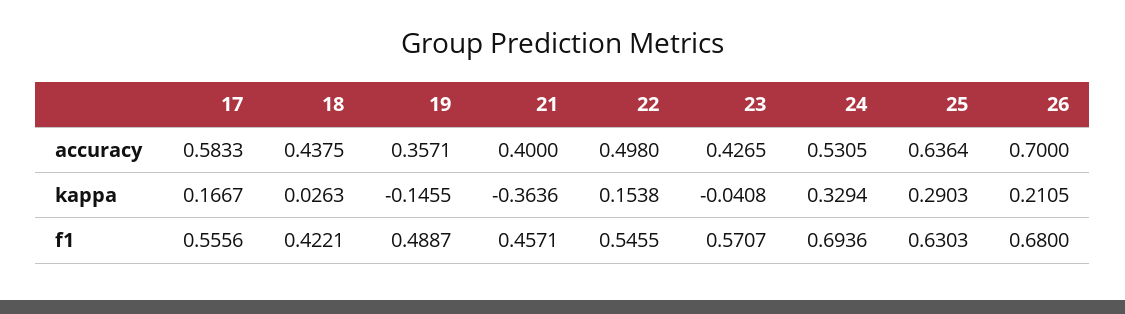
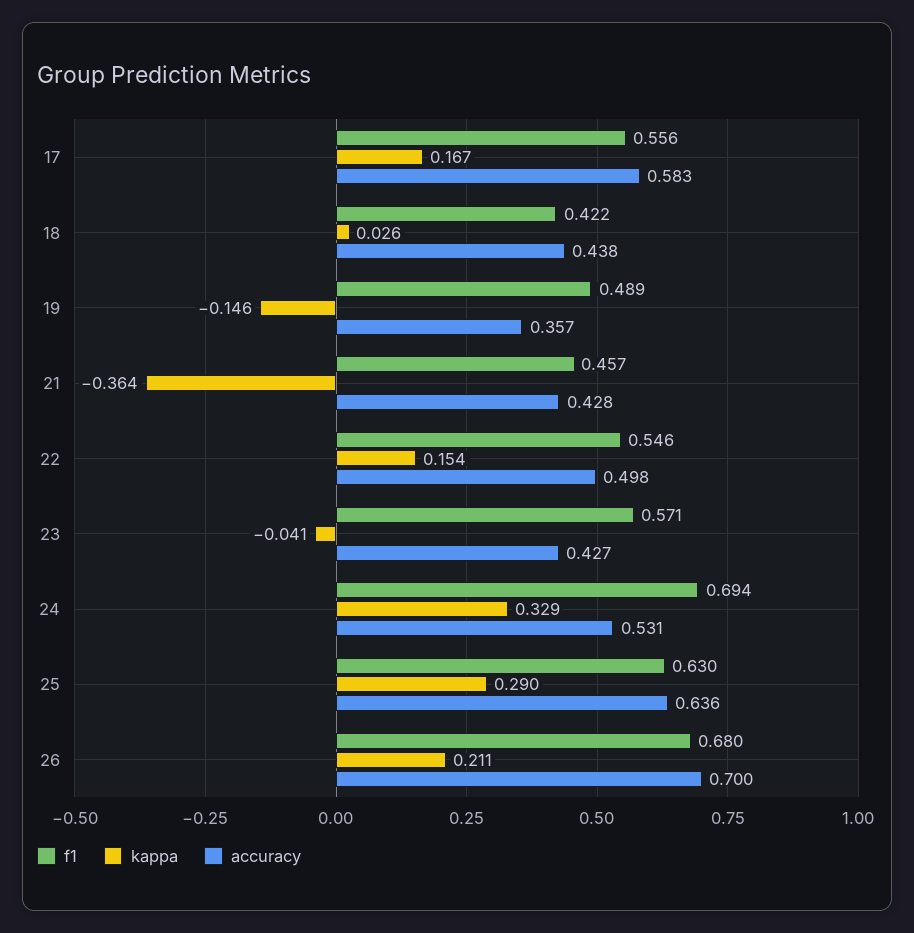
  {
    "accuracy": {
      "17": 0.5833,
      "18": 0.4375,
      "19": 0.3571,
-     "21": 0.4,
+     "21": 0.428,
      "22": 0.498,
      "23": 0.4265,
      "24": 0.5305,
      "25": 0.6364,
      "26": 0.7
    },
    "kappa": {
      "17": 0.1667,
      "18": 0.0263,
      "19": -0.1455,
      "21": -0.3636,
      "22": 0.1538,
      "23": -0.0408,
      "24": 0.3294,
      "25": 0.2903,
      "26": 0.2105
    },
    "f1": {
      "17": 0.5556,
      "18": 0.4221,
      "19": 0.4887,
      "21": 0.4571,
      "22": 0.5455,
      "23": 0.5707,
      "24": 0.6936,
      "25": 0.6303,
      "26": 0.68
    }
  }

